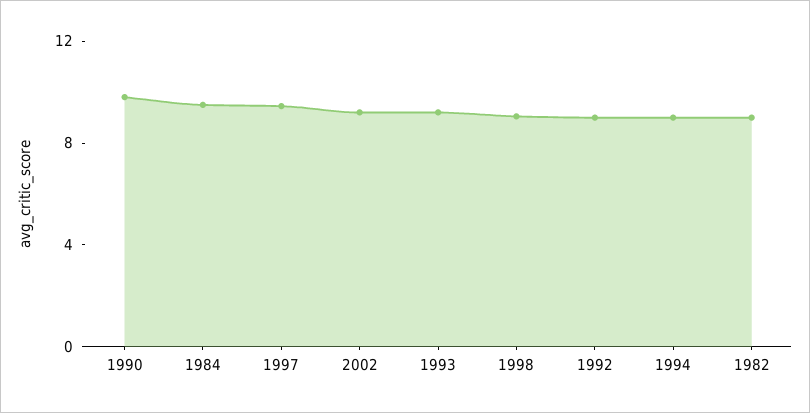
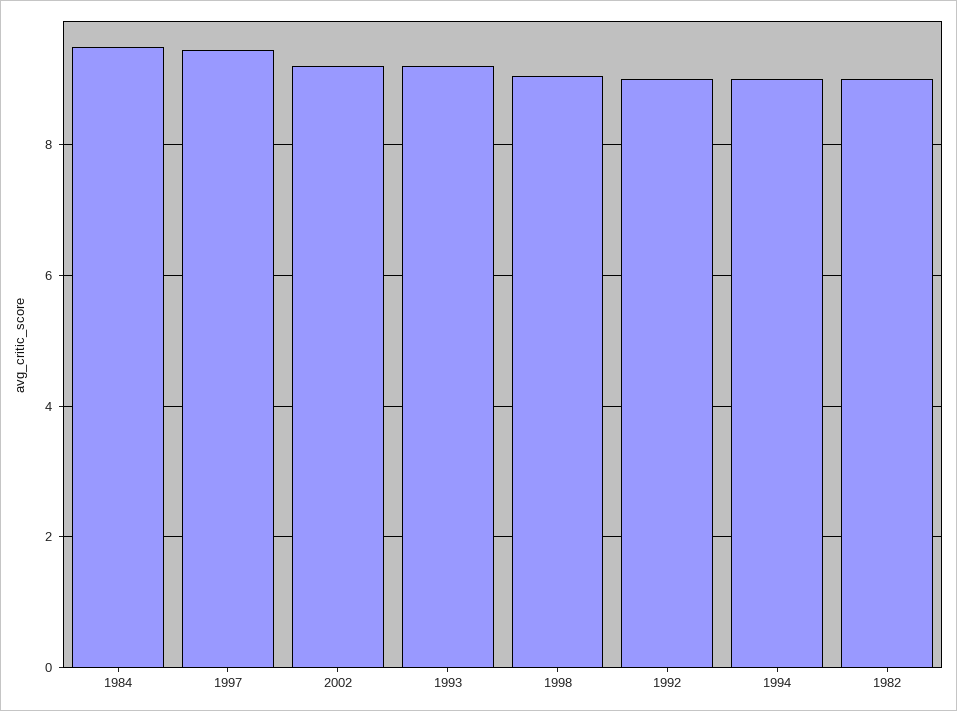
  {
-   "1990": 10,
    "1984": 9.6,
    "1997": 9.4,
    "2002": 9.2,
    "1993": 9.2,
    "1998": 9,
    "1992": 9,
    "1994": 9,
    "1982": 9
  }

